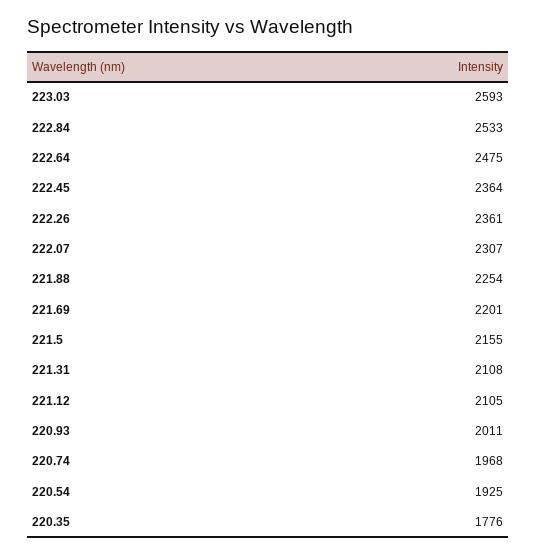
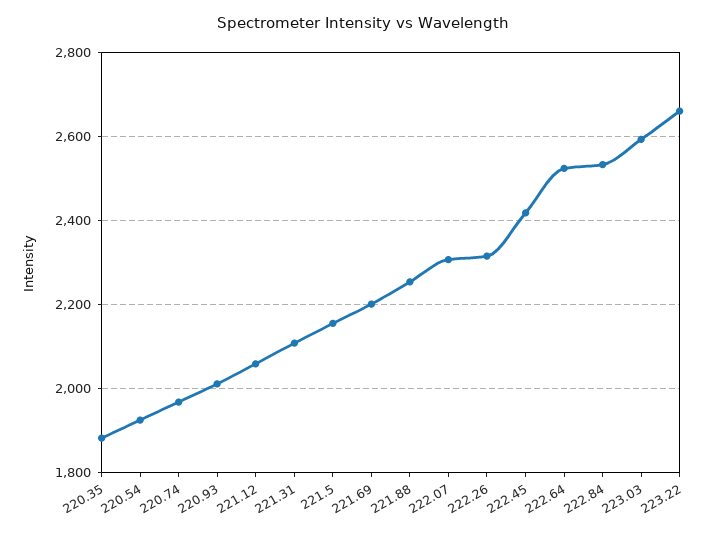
  {
    "223.03": 2593,
    "222.84": 2533,
-   "222.64": 2475,
+   "222.64": 2520,
-   "222.45": 2364,
+   "222.45": 2420,
-   "222.26": 2361,
+   "222.26": 2320,
    "222.07": 2307,
    "221.88": 2254,
    "221.69": 2201,
    "221.5": 2155,
    "221.31": 2108,
-   "221.12": 2105,
+   "221.12": 2060,
    "220.93": 2011,
    "220.74": 1968,
    "220.54": 1925,
-   "220.35": 1776
+   "220.35": 1880,
+   "223.22": 2660
  }

